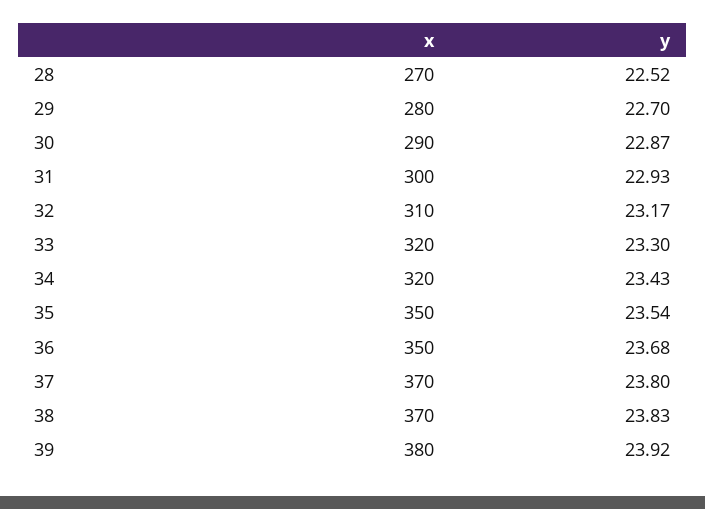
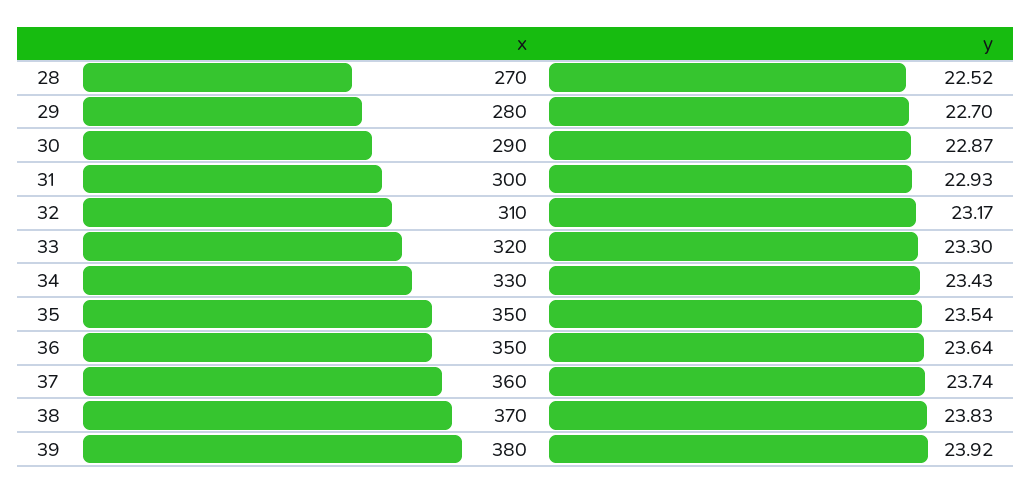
  {
    "x": {
      "28": 270,
      "29": 280,
      "30": 290,
      "31": 300,
      "32": 310,
      "33": 320,
-     "34": 320,
+     "34": 330,
      "35": 350,
      "36": 350,
-     "37": 370,
+     "37": 360,
      "38": 370,
      "39": 380
    },
    "y": {
      "28": 22.52,
      "29": 22.7,
      "30": 22.87,
      "31": 22.93,
      "32": 23.17,
      "33": 23.3,
      "34": 23.43,
      "35": 23.54,
-     "36": 23.68,
+     "36": 23.64,
-     "37": 23.8,
+     "37": 23.74,
      "38": 23.83,
      "39": 23.92
    }
  }

